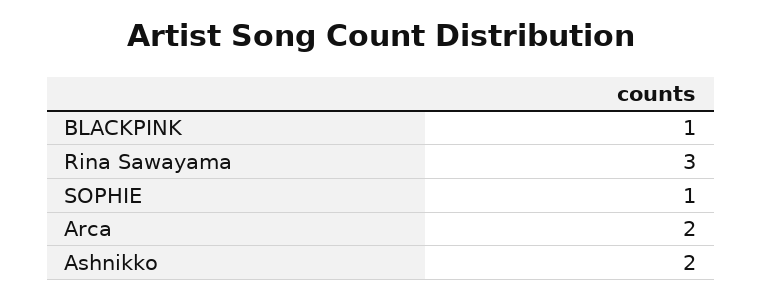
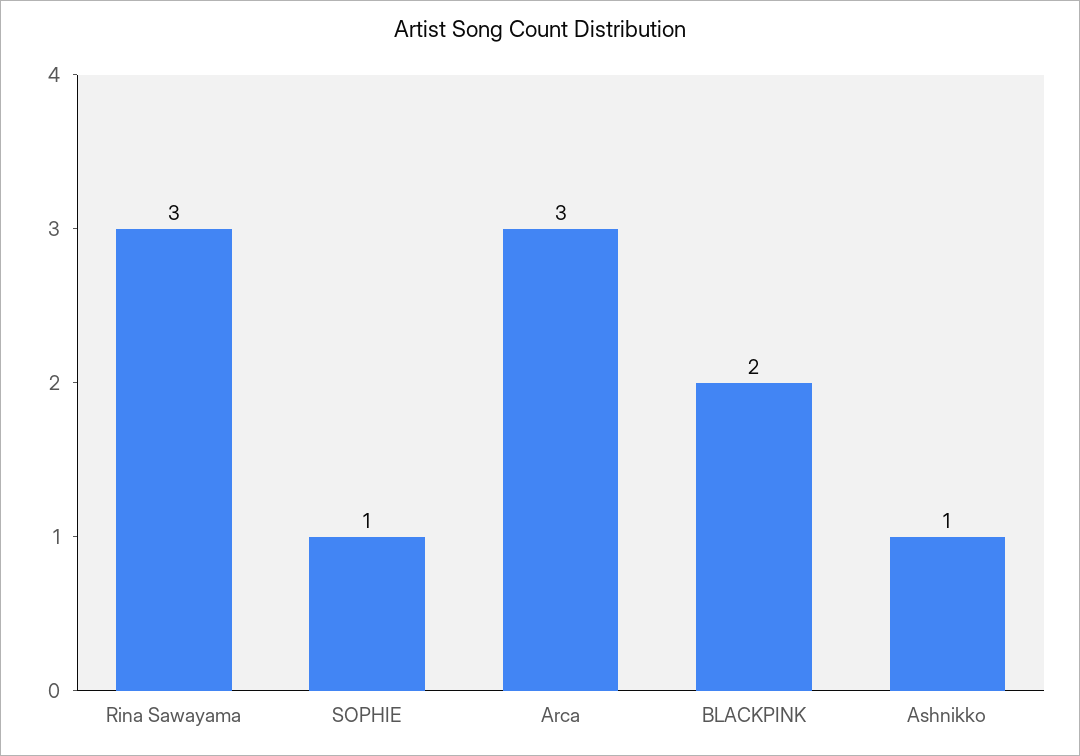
  {
-   "BLACKPINK": 1,
+   "BLACKPINK": 2,
    "Rina Sawayama": 3,
    "SOPHIE": 1,
-   "Arca": 2,
+   "Arca": 3,
-   "Ashnikko": 2
+   "Ashnikko": 1
  }

